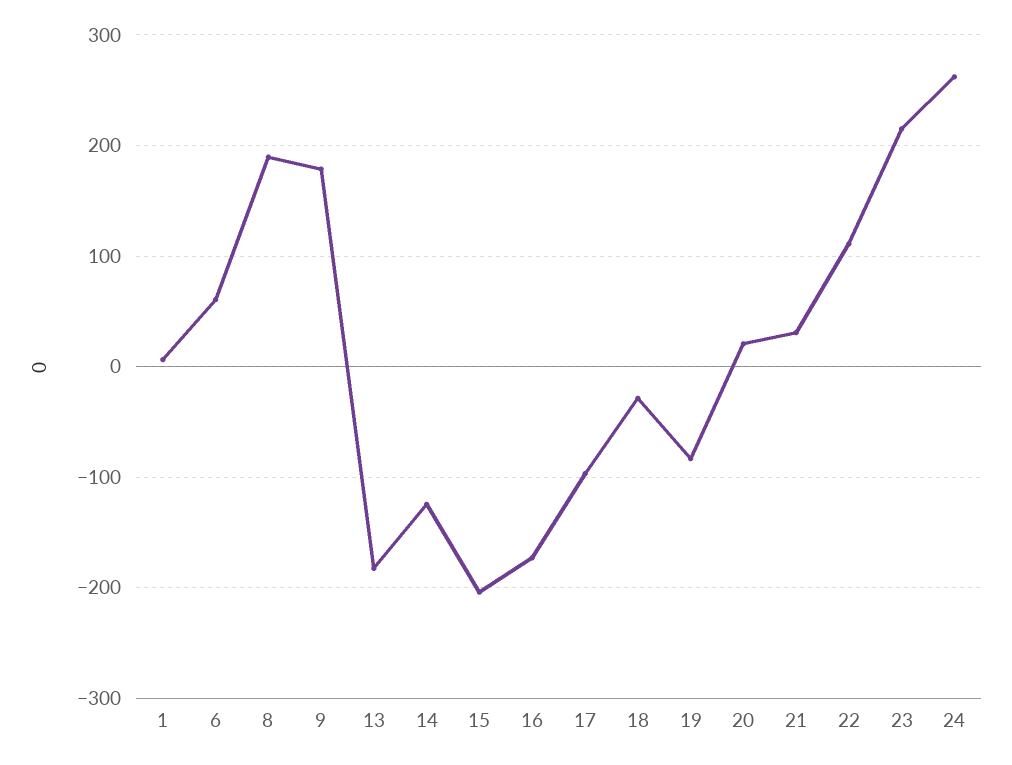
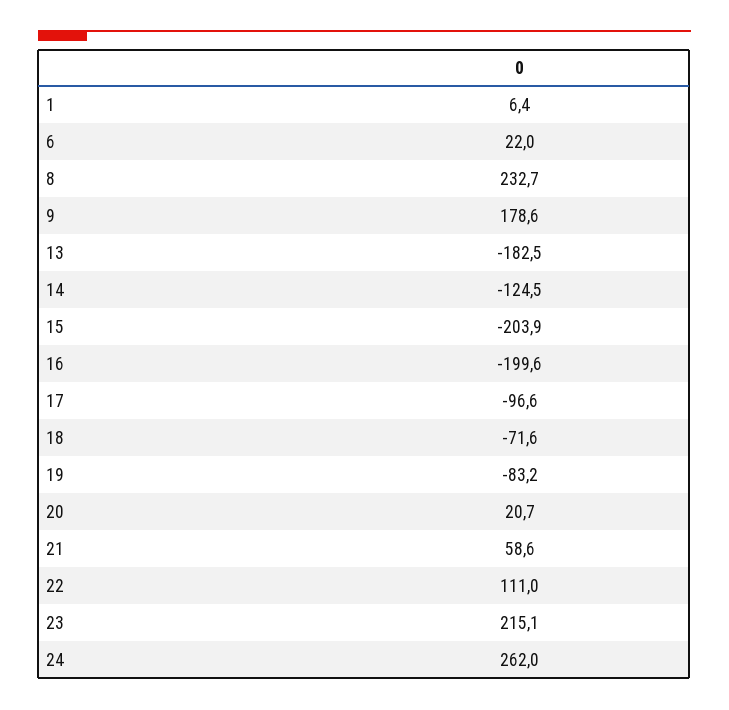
  {
    "1": 6.4,
-   "6": 60,
+   "6": 22,
-   "8": 190,
+   "8": 232.7,
    "9": 178.6,
    "13": -182.5,
    "14": -124.5,
    "15": -203.9,
-   "16": -170,
+   "16": -199.6,
    "17": -96.6,
-   "18": -30,
+   "18": -71.6,
    "19": -83.2,
    "20": 20.7,
-   "21": 30,
+   "21": 58.6,
    "22": 111,
    "23": 215.1,
    "24": 262
  }

